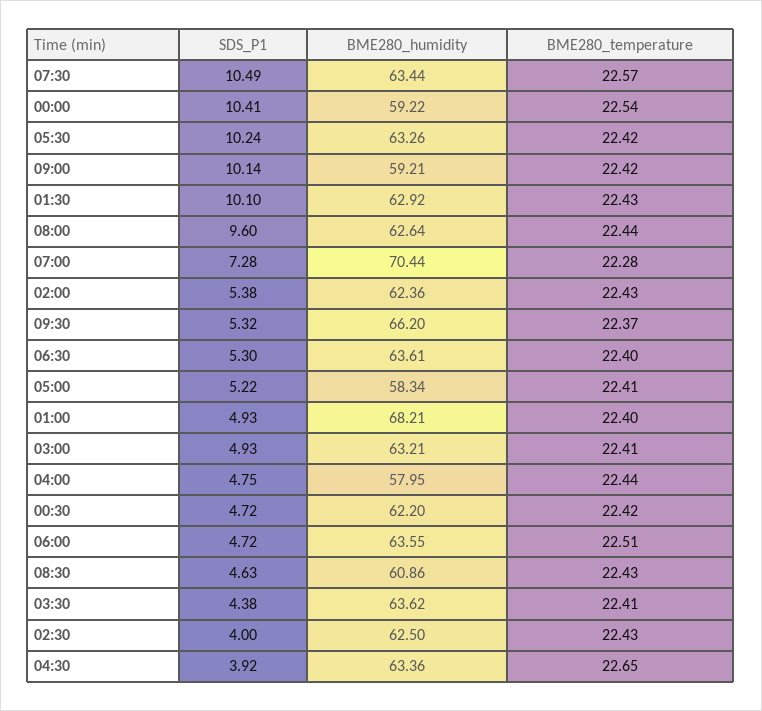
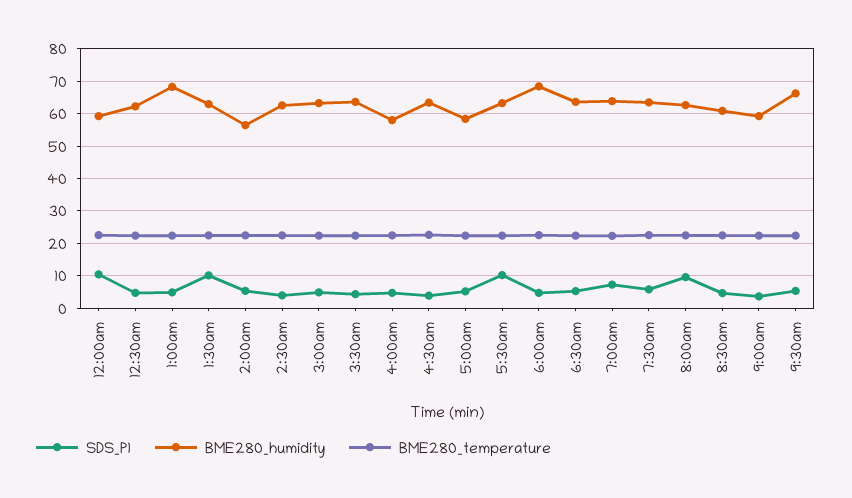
  {
    "SDS_P1": {
-     "07:30": 10.49,
+     "07:30": 6,
      "00:00": 10.41,
      "05:30": 10.24,
-     "09:00": 10.14,
+     "09:00": 4,
      "01:30": 10.1,
      "08:00": 9.6,
      "07:00": 7.28,
      "02:00": 5.38,
      "09:30": 5.32,
      "06:30": 5.3,
      "05:00": 5.22,
      "01:00": 4.93,
      "03:00": 4.93,
      "04:00": 4.75,
      "00:30": 4.72,
      "06:00": 4.72,
      "08:30": 4.63,
      "03:30": 4.38,
      "02:30": 4,
      "04:30": 3.92
    },
    "BME280_humidity": {
      "07:30": 63.44,
      "00:00": 59.22,
      "05:30": 63.26,
      "09:00": 59.21,
      "01:30": 62.92,
      "08:00": 62.64,
-     "07:00": 70.44,
+     "07:00": 64,
-     "02:00": 62.36,
+     "02:00": 56,
      "09:30": 66.2,
      "06:30": 63.61,
      "05:00": 58.34,
      "01:00": 68.21,
      "03:00": 63.21,
      "04:00": 57.95,
      "00:30": 62.2,
-     "06:00": 63.55,
+     "06:00": 68,
      "08:30": 60.86,
      "03:30": 63.62,
      "02:30": 62.5,
      "04:30": 63.36
    },
    "BME280_temperature": {
      "07:30": 22.57,
      "00:00": 22.54,
      "05:30": 22.42,
      "09:00": 22.42,
      "01:30": 22.43,
      "08:00": 22.44,
      "07:00": 22.28,
      "02:00": 22.43,
      "09:30": 22.37,
      "06:30": 22.4,
      "05:00": 22.41,
      "01:00": 22.4,
      "03:00": 22.41,
      "04:00": 22.44,
      "00:30": 22.42,
      "06:00": 22.51,
      "08:30": 22.43,
      "03:30": 22.41,
      "02:30": 22.43,
      "04:30": 22.65
    }
  }

